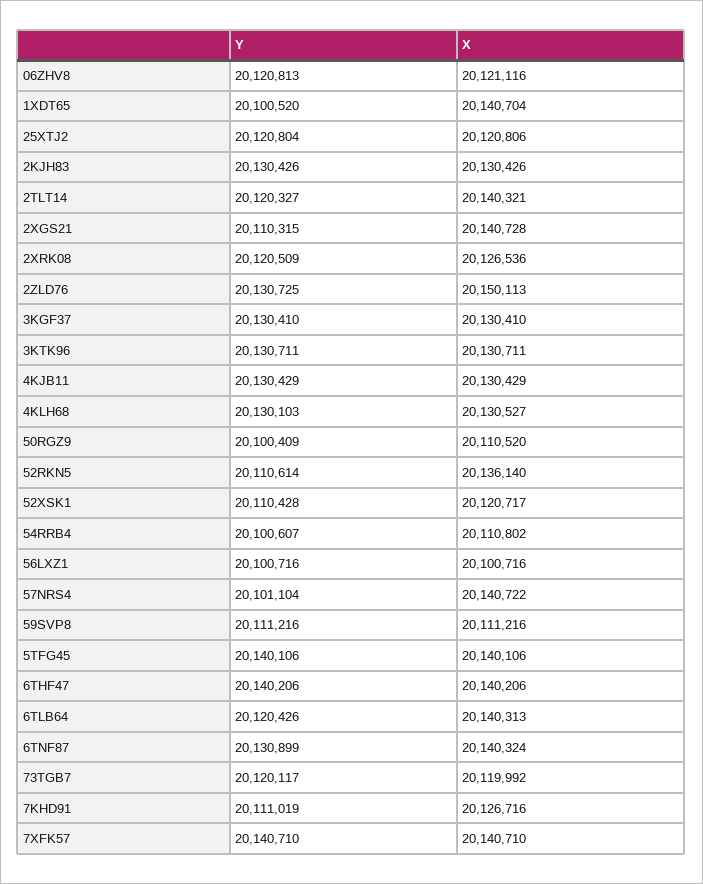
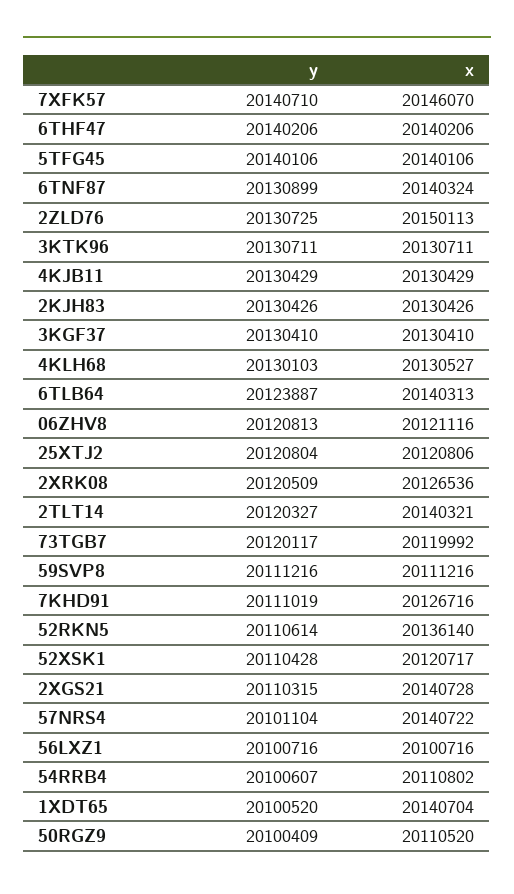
  {
    "Y": {
      "06ZHV8": 20120813,
      "1XDT65": 20100520,
      "25XTJ2": 20120804,
      "2KJH83": 20130426,
      "2TLT14": 20120327,
      "2XGS21": 20110315,
      "2XRK08": 20120509,
      "2ZLD76": 20130725,
      "3KGF37": 20130410,
      "3KTK96": 20130711,
      "4KJB11": 20130429,
      "4KLH68": 20130103,
      "50RGZ9": 20100409,
      "52RKN5": 20110614,
      "52XSK1": 20110428,
      "54RRB4": 20100607,
      "56LXZ1": 20100716,
      "57NRS4": 20101104,
      "59SVP8": 20111216,
      "5TFG45": 20140106,
      "6THF47": 20140206,
-     "6TLB64": 20120426,
+     "6TLB64": 20123887,
      "6TNF87": 20130899,
      "73TGB7": 20120117,
      "7KHD91": 20111019,
      "7XFK57": 20140710
    },
    "X": {
      "06ZHV8": 20121116,
      "1XDT65": 20140704,
      "25XTJ2": 20120806,
      "2KJH83": 20130426,
      "2TLT14": 20140321,
      "2XGS21": 20140728,
      "2XRK08": 20126536,
      "2ZLD76": 20150113,
      "3KGF37": 20130410,
      "3KTK96": 20130711,
      "4KJB11": 20130429,
      "4KLH68": 20130527,
      "50RGZ9": 20110520,
      "52RKN5": 20136140,
      "52XSK1": 20120717,
      "54RRB4": 20110802,
      "56LXZ1": 20100716,
      "57NRS4": 20140722,
      "59SVP8": 20111216,
      "5TFG45": 20140106,
      "6THF47": 20140206,
      "6TLB64": 20140313,
      "6TNF87": 20140324,
      "73TGB7": 20119992,
      "7KHD91": 20126716,
-     "7XFK57": 20140710
+     "7XFK57": 20146070
    }
  }

